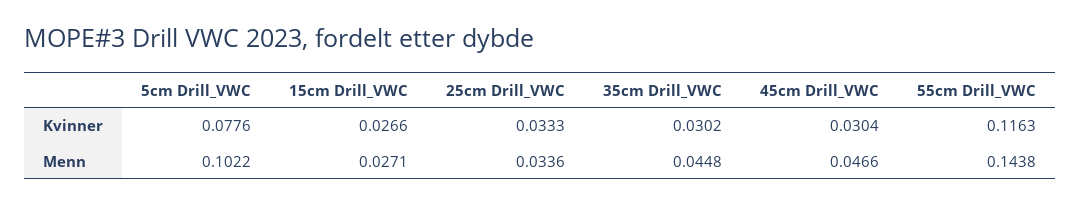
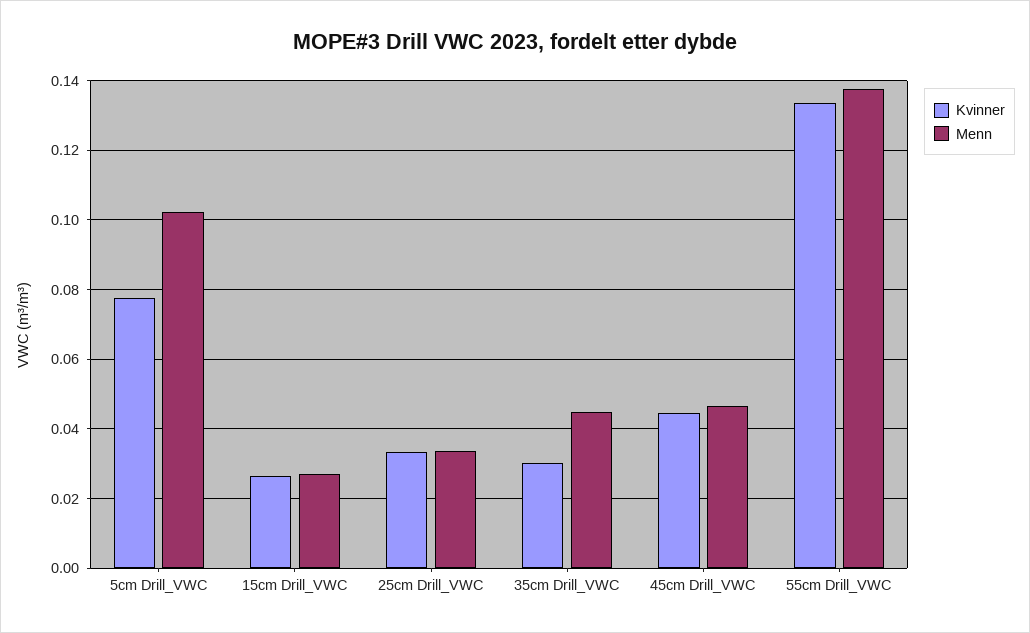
  {
    "Kvinner": {
      "5cm Drill_VWC": 0.0776,
      "15cm Drill_VWC": 0.0266,
      "25cm Drill_VWC": 0.0333,
      "35cm Drill_VWC": 0.0302,
-     "45cm Drill_VWC": 0.0304,
+     "45cm Drill_VWC": 0.044,
-     "55cm Drill_VWC": 0.1163
+     "55cm Drill_VWC": 0.134
    },
    "Menn": {
      "5cm Drill_VWC": 0.1022,
      "15cm Drill_VWC": 0.0271,
      "25cm Drill_VWC": 0.0336,
      "35cm Drill_VWC": 0.0448,
      "45cm Drill_VWC": 0.0466,
-     "55cm Drill_VWC": 0.1438
+     "55cm Drill_VWC": 0.138
    }
  }

